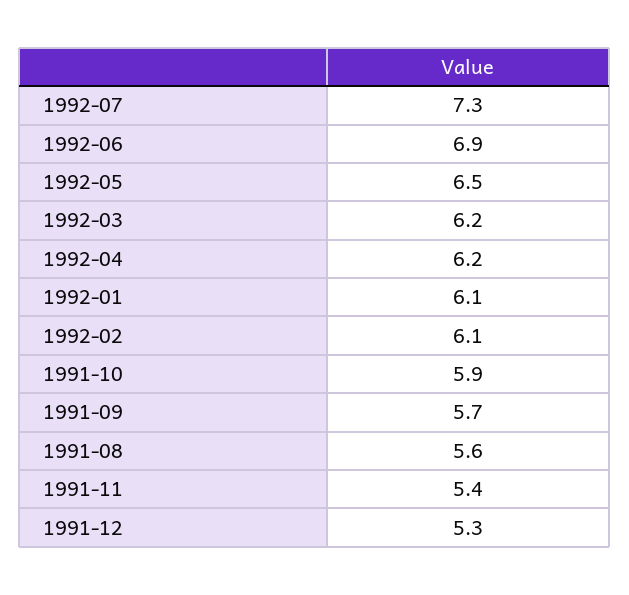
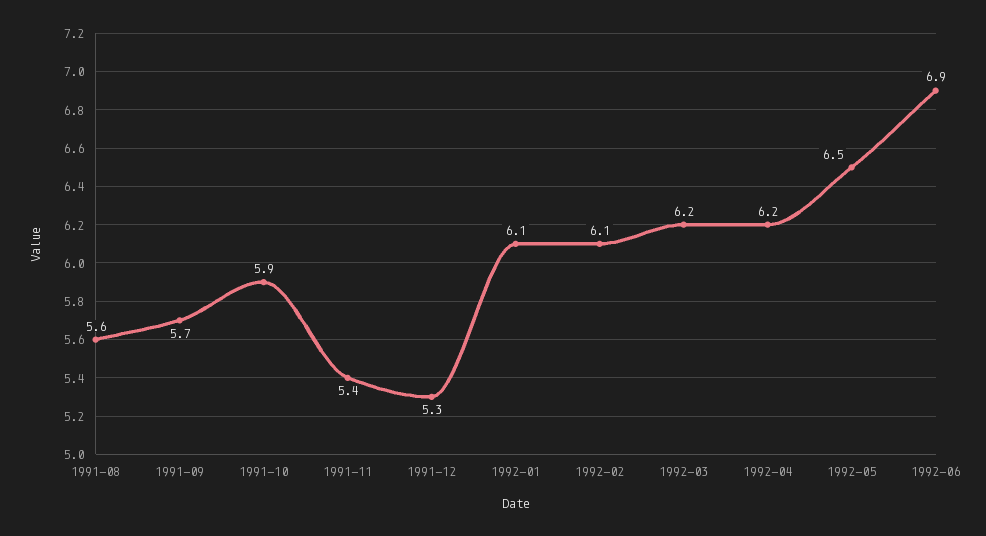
  {
-   "1992-07": 7.3,
    "1992-06": 6.9,
    "1992-05": 6.5,
    "1992-03": 6.2,
    "1992-04": 6.2,
    "1992-01": 6.1,
    "1992-02": 6.1,
    "1991-10": 5.9,
    "1991-09": 5.7,
    "1991-08": 5.6,
    "1991-11": 5.4,
    "1991-12": 5.3
  }

